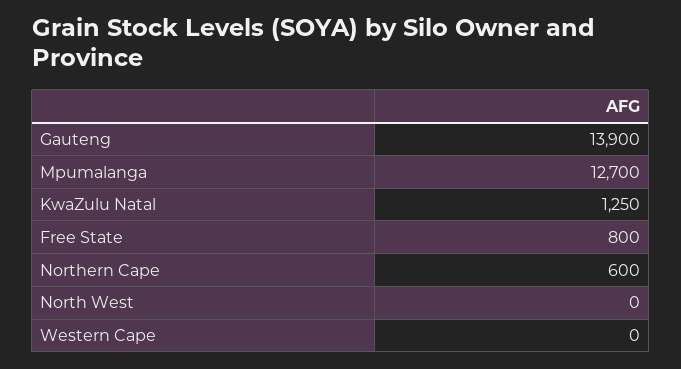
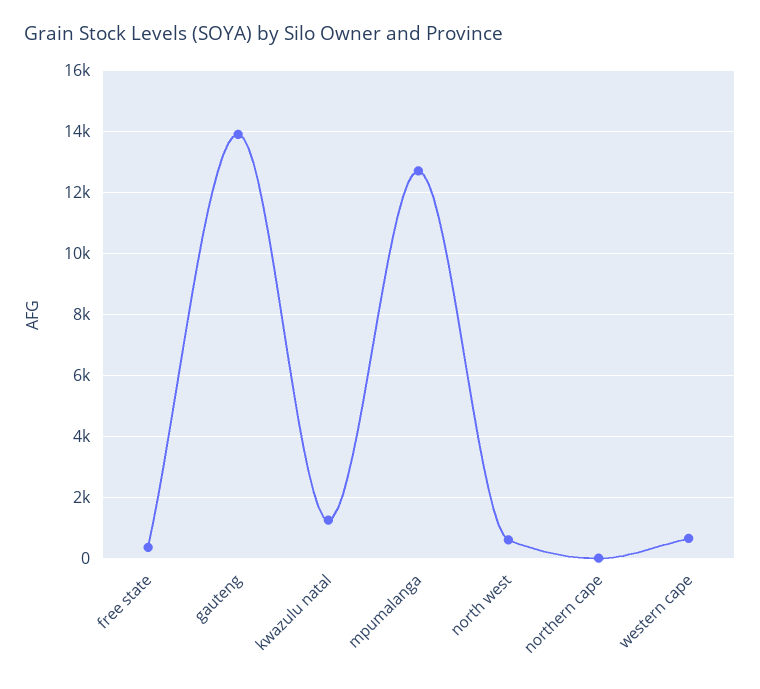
  {
    "Gauteng": 13900,
    "Mpumalanga": 12700,
    "KwaZulu Natal": 1250,
-   "Free State": 800,
+   "Free State": 400,
-   "Northern Cape": 600,
+   "Northern Cape": 0,
-   "North West": 0,
+   "North West": 600,
-   "Western Cape": 0
+   "Western Cape": 600
  }

